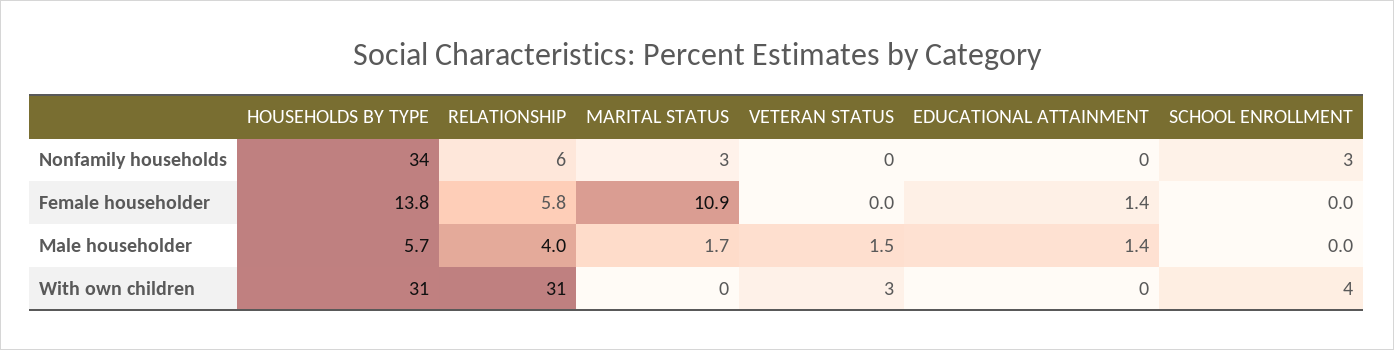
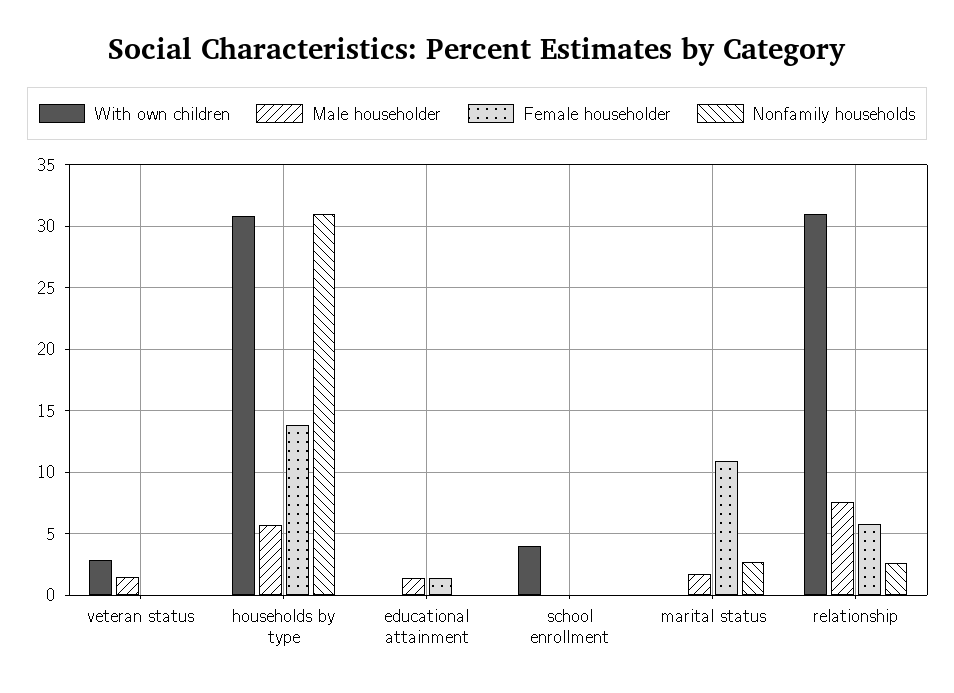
  {
    "Nonfamily households": {
-     "HOUSEHOLDS BY TYPE": 34,
+     "HOUSEHOLDS BY TYPE": 31,
-     "RELATIONSHIP": 6,
+     "RELATIONSHIP": 2.5,
      "MARITAL STATUS": 3,
      "VETERAN STATUS": 0,
      "EDUCATIONAL ATTAINMENT": 0,
-     "SCHOOL ENROLLMENT": 3
+     "SCHOOL ENROLLMENT": 0
    },
    "Female householder": {
      "HOUSEHOLDS BY TYPE": 13.8,
      "RELATIONSHIP": 5.8,
      "MARITAL STATUS": 10.9,
      "VETERAN STATUS": 0,
      "EDUCATIONAL ATTAINMENT": 1.4,
      "SCHOOL ENROLLMENT": 0
    },
    "Male householder": {
      "HOUSEHOLDS BY TYPE": 5.7,
-     "RELATIONSHIP": 4,
+     "RELATIONSHIP": 7.5,
      "MARITAL STATUS": 1.7,
      "VETERAN STATUS": 1.5,
      "EDUCATIONAL ATTAINMENT": 1.4,
      "SCHOOL ENROLLMENT": 0
    },
    "With own children": {
      "HOUSEHOLDS BY TYPE": 31,
      "RELATIONSHIP": 31,
      "MARITAL STATUS": 0,
      "VETERAN STATUS": 3,
      "EDUCATIONAL ATTAINMENT": 0,
      "SCHOOL ENROLLMENT": 4
    }
  }

